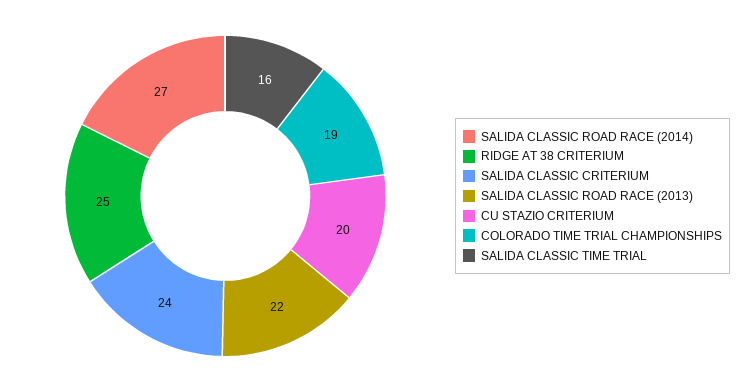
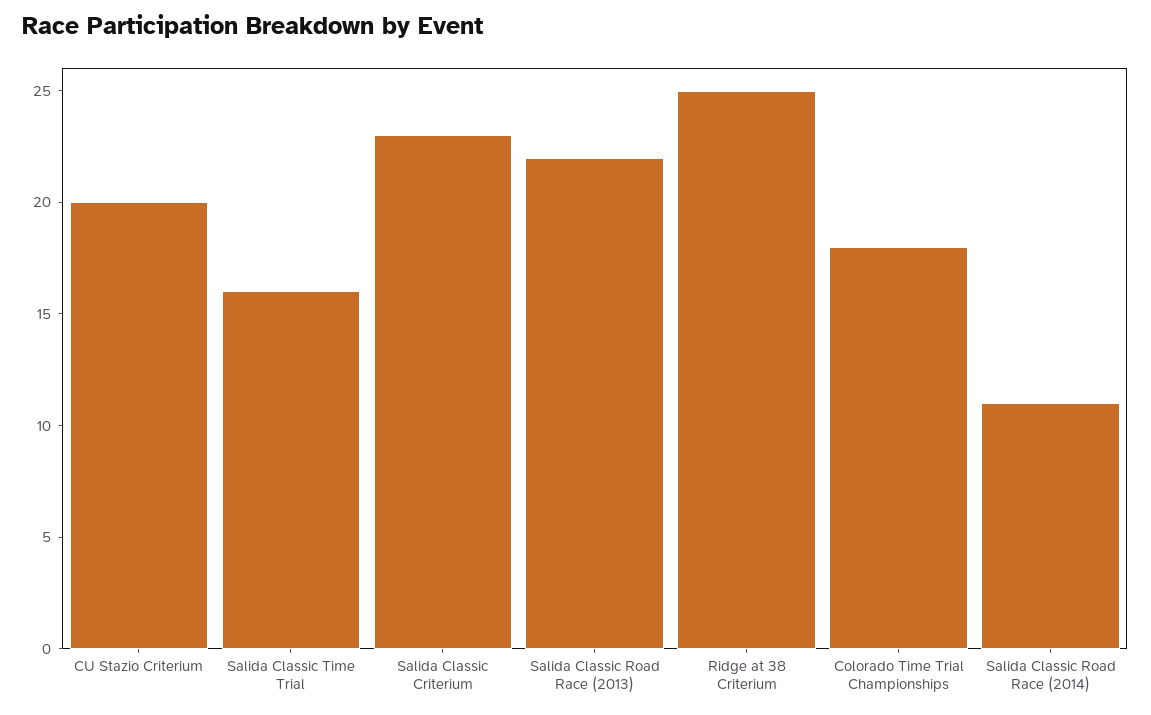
  {
-   "SALIDA CLASSIC ROAD RACE (2014)": 27,
+   "SALIDA CLASSIC ROAD RACE (2014)": 11,
    "RIDGE AT 38 CRITERIUM": 25,
-   "SALIDA CLASSIC CRITERIUM": 24,
+   "SALIDA CLASSIC CRITERIUM": 23,
    "SALIDA CLASSIC ROAD RACE (2013)": 22,
    "CU STAZIO CRITERIUM": 20,
-   "COLORADO TIME TRIAL CHAMPIONSHIPS": 19,
+   "COLORADO TIME TRIAL CHAMPIONSHIPS": 18,
    "SALIDA CLASSIC TIME TRIAL": 16
  }

